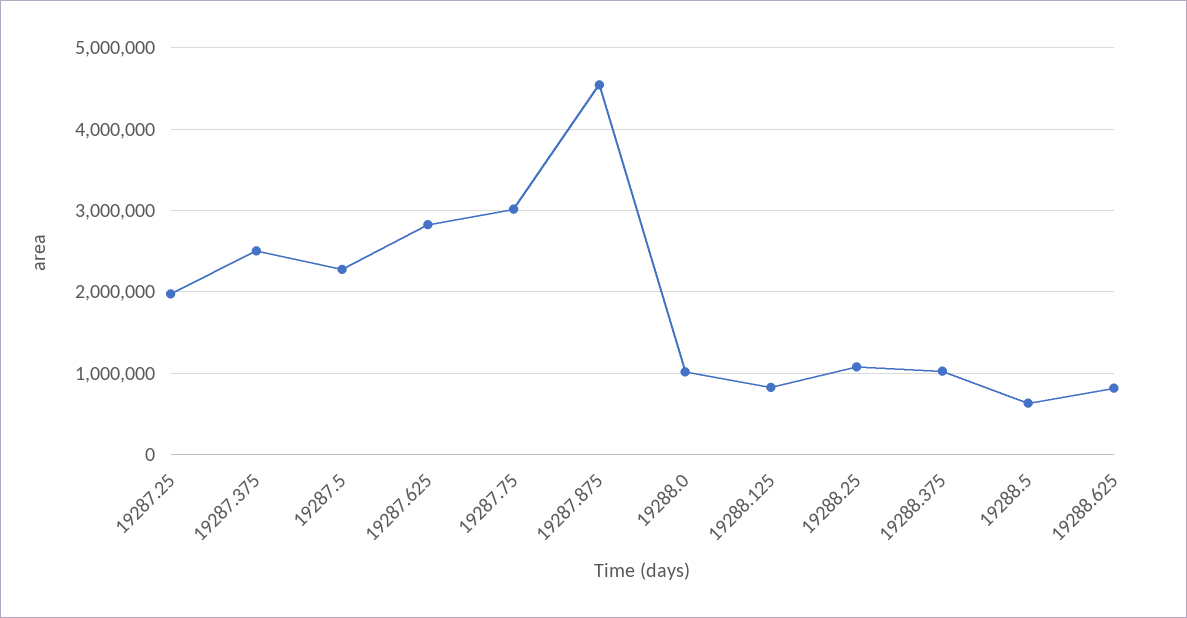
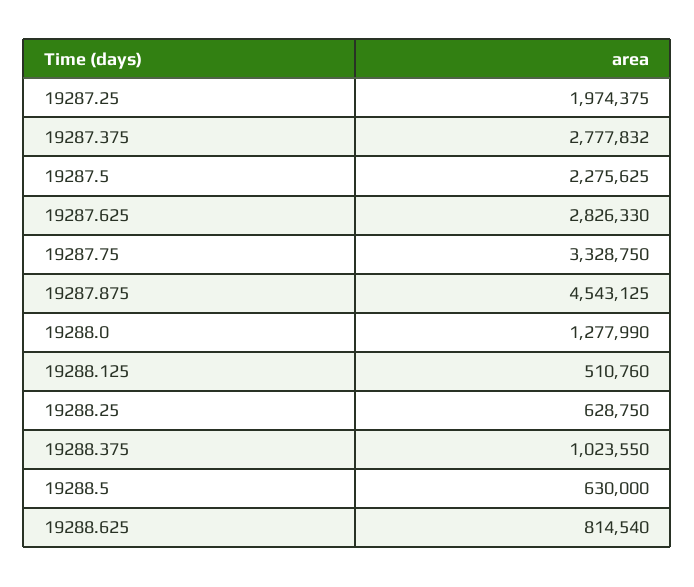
  {
    "19287.25": 1974375,
-   "19287.375": 2500000,
+   "19287.375": 2777832,
    "19287.5": 2275625,
    "19287.625": 2826330,
-   "19287.75": 3000000,
+   "19287.75": 3328750,
    "19287.875": 4543125,
-   "19288.0": 1000000,
+   "19288.0": 1277990,
-   "19288.125": 800000,
+   "19288.125": 510760,
-   "19288.25": 1100000,
+   "19288.25": 628750,
    "19288.375": 1023550,
    "19288.5": 630000,
    "19288.625": 814540
  }

